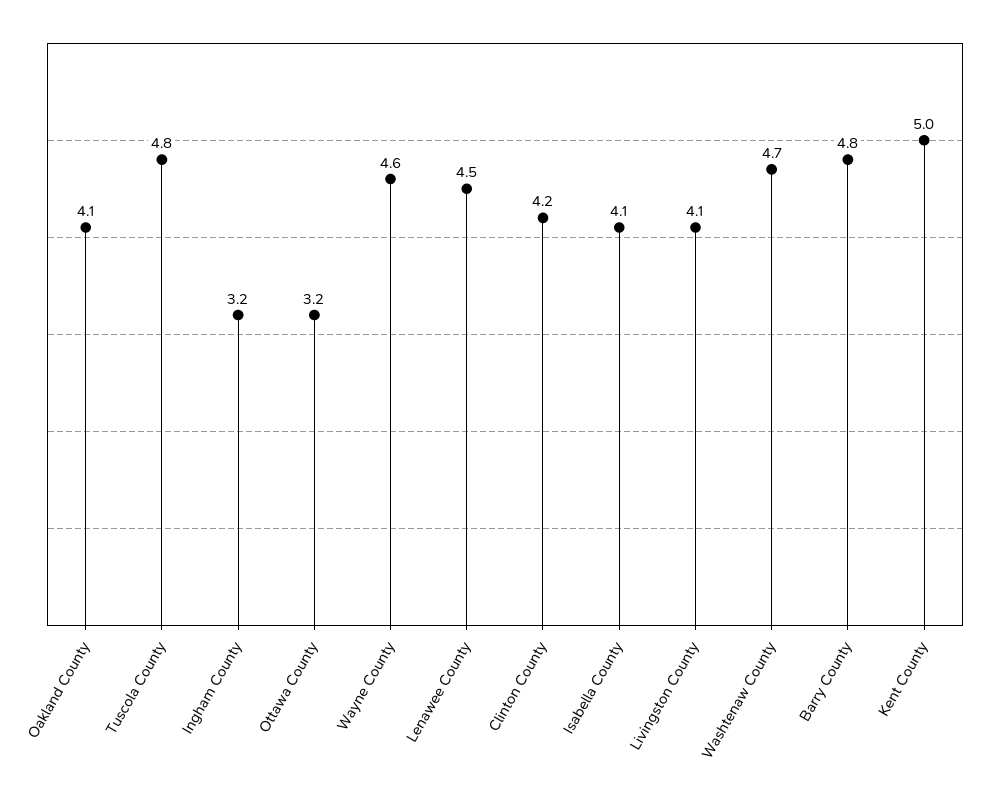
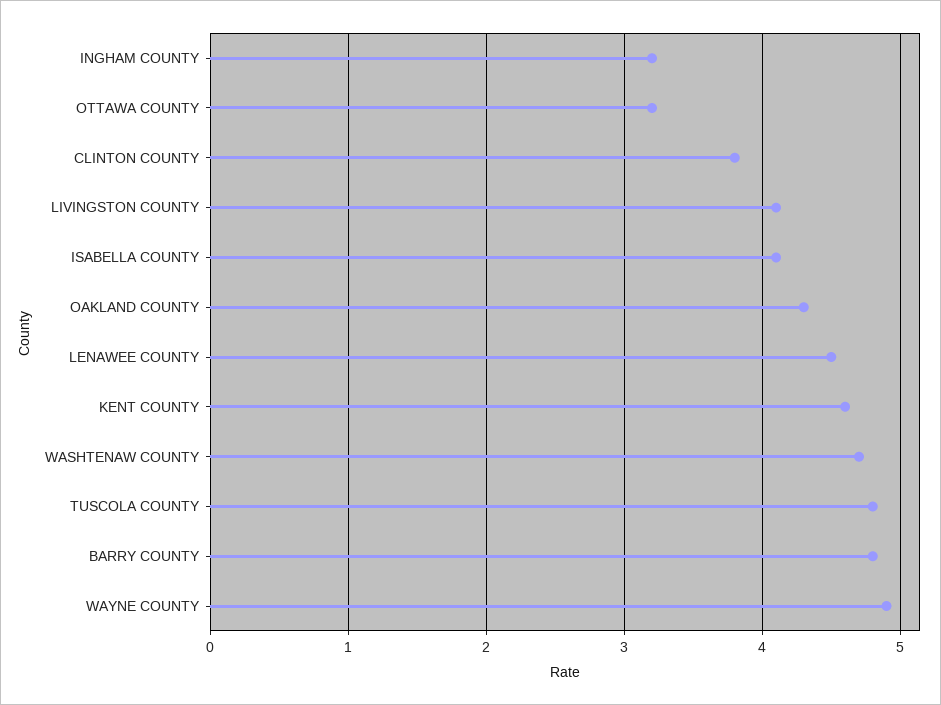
  {
-   "Oakland County": 4.1,
+   "Oakland County": 4.3,
    "Tuscola County": 4.8,
    "Ingham County": 3.2,
    "Ottawa County": 3.2,
-   "Wayne County": 4.6,
+   "Wayne County": 4.9,
    "Lenawee County": 4.5,
-   "Clinton County": 4.2,
+   "Clinton County": 3.8,
    "Isabella County": 4.1,
    "Livingston County": 4.1,
    "Washtenaw County": 4.7,
    "Barry County": 4.8,
-   "Kent County": 5
+   "Kent County": 4.6
  }

